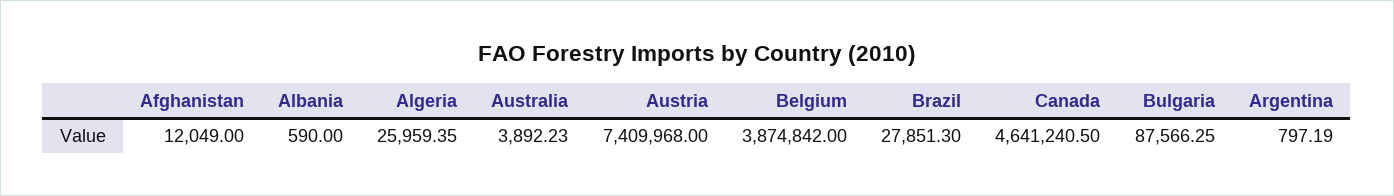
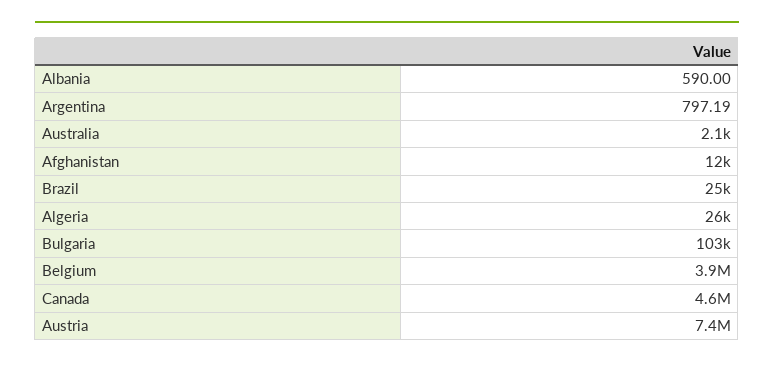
  {
    "Afghanistan": 12049,
    "Albania": 590,
    "Algeria": 25959.35,
-   "Australia": 3892.23,
+   "Australia": 2100,
    "Austria": 7409968,
    "Belgium": 3874842,
-   "Brazil": 27851.3,
+   "Brazil": 25000,
    "Canada": 4641240.5,
-   "Bulgaria": 87566.25,
+   "Bulgaria": 103000,
    "Argentina": 797.19
  }

